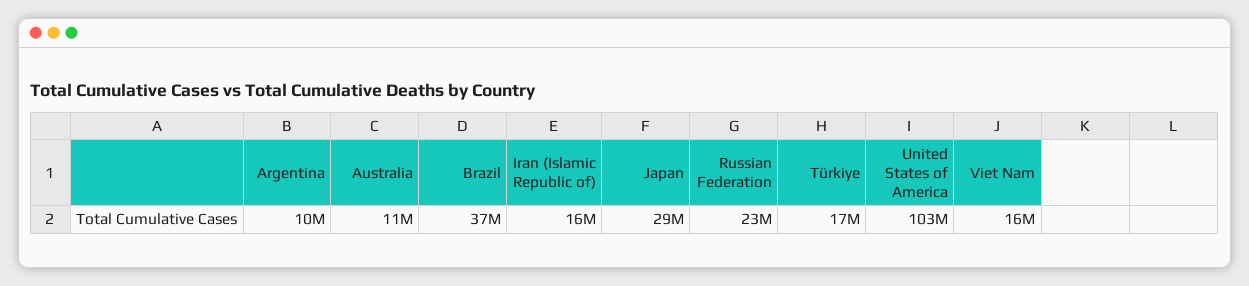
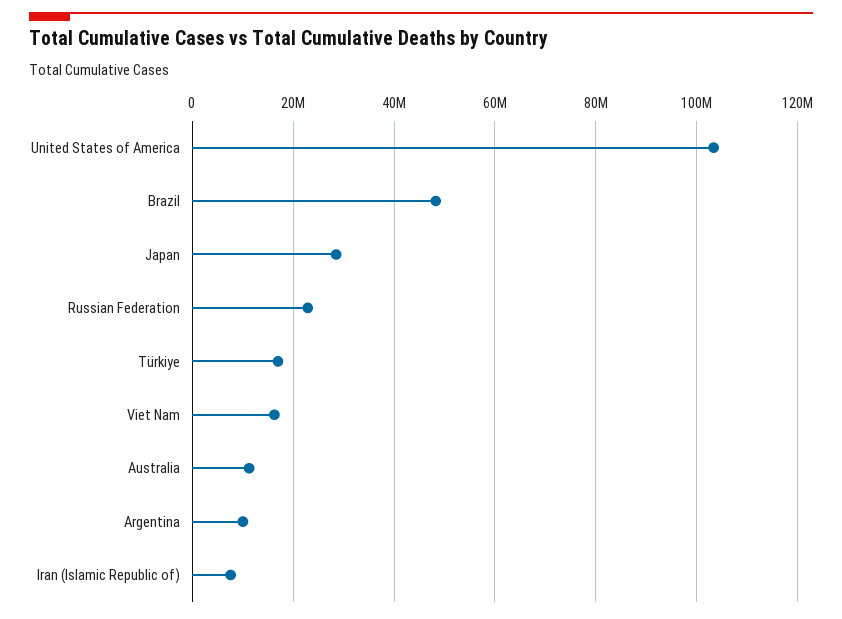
  {
    "Argentina": 10000000,
    "Australia": 11000000,
-   "Brazil": 37000000,
+   "Brazil": 48000000,
-   "Iran (Islamic Republic of)": 16000000,
+   "Iran (Islamic Republic of)": 8000000,
    "Japan": 29000000,
    "Russian Federation": 23000000,
    "Türkiye": 17000000,
    "United States of America": 103000000,
    "Viet Nam": 16000000
  }

